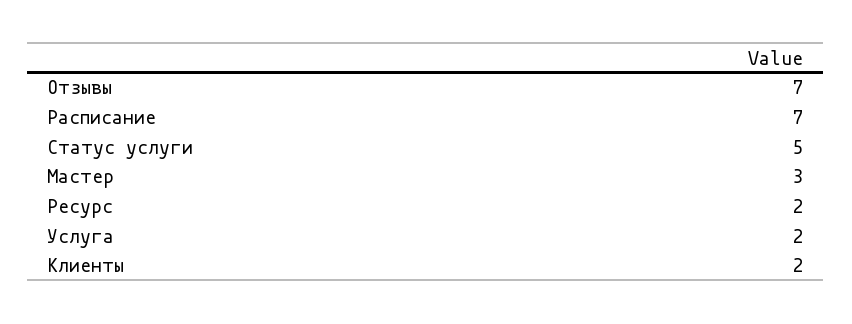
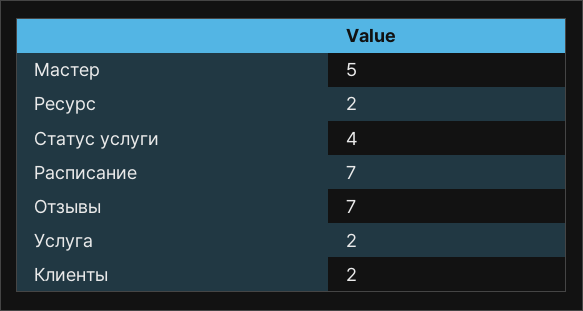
  {
    "Отзывы": 7,
    "Расписание": 7,
-   "Статус услуги": 5,
+   "Статус услуги": 4,
-   "Мастер": 3,
+   "Мастер": 5,
    "Ресурс": 2,
    "Услуга": 2,
    "Клиенты": 2
  }

